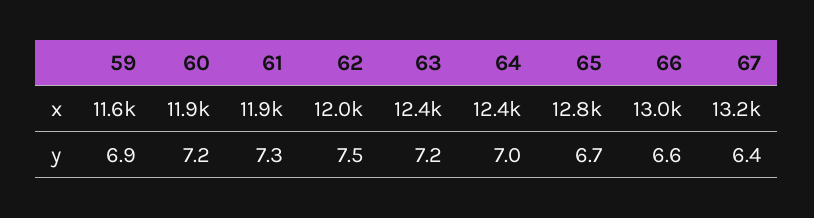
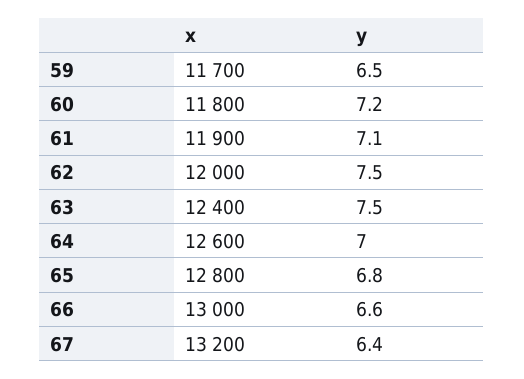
  {
    "59": {
-     "x": 11600,
+     "x": 11700,
-     "y": 6.9
+     "y": 6.5
    },
    "60": {
-     "x": 11900,
+     "x": 11800,
      "y": 7.2
    },
    "61": {
      "x": 11900,
-     "y": 7.3
+     "y": 7.1
    },
    "62": {
      "x": 12000,
      "y": 7.5
    },
    "63": {
      "x": 12400,
-     "y": 7.2
+     "y": 7.5
    },
    "64": {
-     "x": 12400,
+     "x": 12600,
      "y": 7
    },
    "65": {
      "x": 12800,
-     "y": 6.7
+     "y": 6.8
    },
    "66": {
      "x": 13000,
      "y": 6.6
    },
    "67": {
      "x": 13200,
      "y": 6.4
    }
  }

